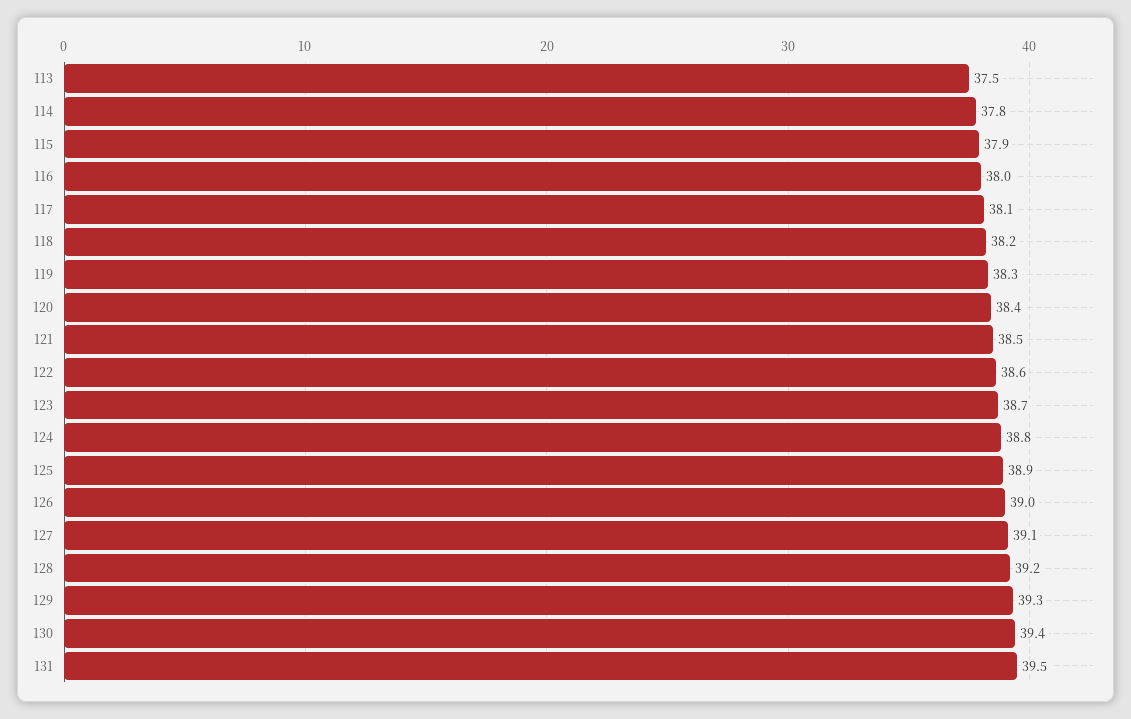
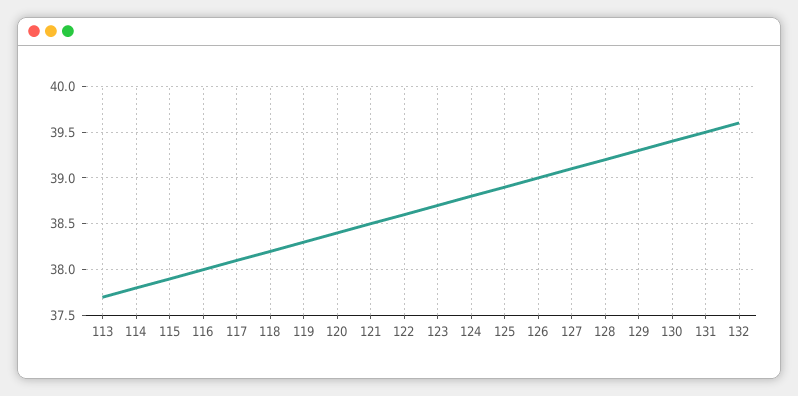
  {
-   "113": 37.5,
+   "113": 37.7,
    "114": 37.8,
    "115": 37.9,
    "116": 38,
    "117": 38.1,
    "118": 38.2,
    "119": 38.3,
    "120": 38.4,
    "121": 38.5,
    "122": 38.6,
    "123": 38.7,
    "124": 38.8,
    "125": 38.9,
    "126": 39,
    "127": 39.1,
    "128": 39.2,
    "129": 39.3,
    "130": 39.4,
-   "131": 39.5
+   "131": 39.5,
+   "132": 39.6
  }

